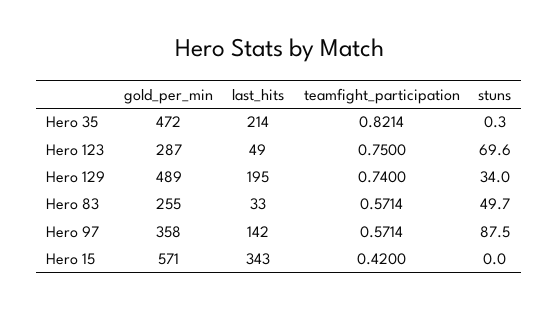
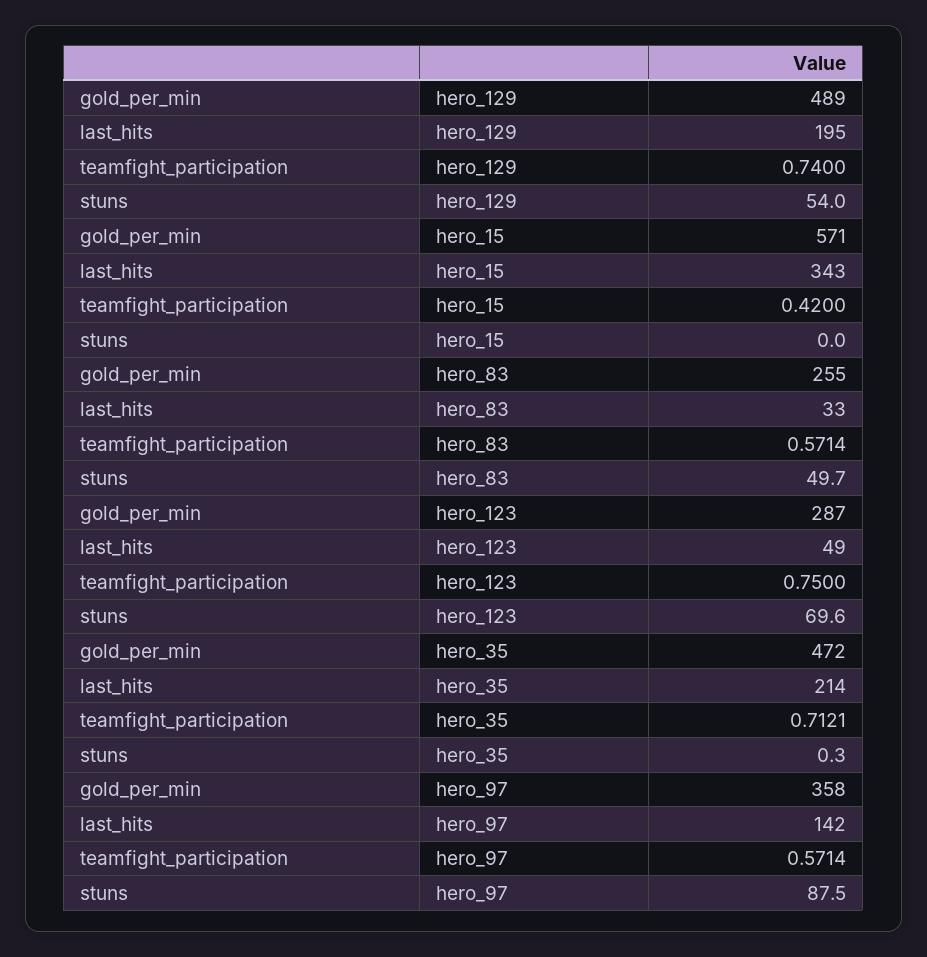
  {
    "gold_per_min": {
      "Hero 35": 472,
      "Hero 123": 287,
      "Hero 129": 489,
      "Hero 83": 255,
      "Hero 97": 358,
      "Hero 15": 571
    },
    "last_hits": {
      "Hero 35": 214,
      "Hero 123": 49,
      "Hero 129": 195,
      "Hero 83": 33,
      "Hero 97": 142,
      "Hero 15": 343
    },
    "teamfight_participation": {
-     "Hero 35": 0.8214,
+     "Hero 35": 0.7121,
      "Hero 123": 0.75,
      "Hero 129": 0.74,
      "Hero 83": 0.5714,
      "Hero 97": 0.5714,
      "Hero 15": 0.42
    },
    "stuns": {
      "Hero 35": 0.3,
      "Hero 123": 69.6,
-     "Hero 129": 34,
+     "Hero 129": 54,
      "Hero 83": 49.7,
      "Hero 97": 87.5,
      "Hero 15": 0
    }
  }

